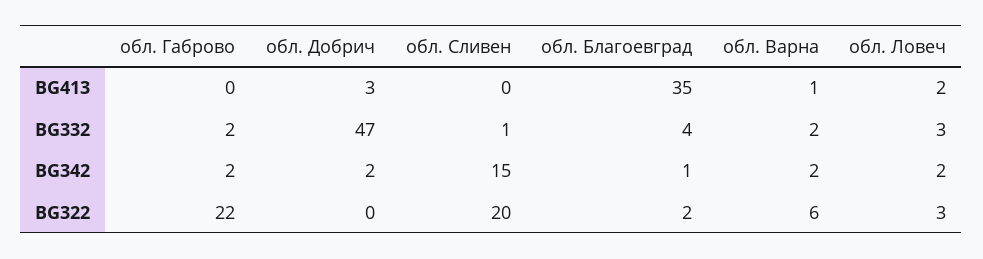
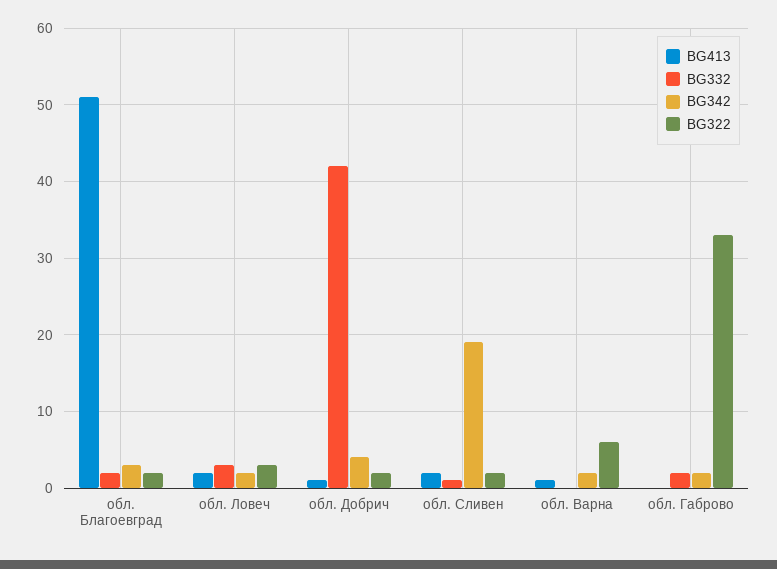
  {
    "BG413": {
      "обл. Габрово": 0,
-     "обл. Добрич": 3,
+     "обл. Добрич": 1,
-     "обл. Сливен": 0,
+     "обл. Сливен": 2,
-     "обл. Благоевград": 35,
+     "обл. Благоевград": 51,
      "обл. Варна": 1,
      "обл. Ловеч": 2
    },
    "BG332": {
      "обл. Габрово": 2,
-     "обл. Добрич": 47,
+     "обл. Добрич": 42,
      "обл. Сливен": 1,
-     "обл. Благоевград": 4,
+     "обл. Благоевград": 2,
-     "обл. Варна": 2,
+     "обл. Варна": 0,
      "обл. Ловеч": 3
    },
    "BG342": {
      "обл. Габрово": 2,
-     "обл. Добрич": 2,
+     "обл. Добрич": 4,
-     "обл. Сливен": 15,
+     "обл. Сливен": 19,
-     "обл. Благоевград": 1,
+     "обл. Благоевград": 3,
      "обл. Варна": 2,
      "обл. Ловеч": 2
    },
    "BG322": {
-     "обл. Габрово": 22,
+     "обл. Габрово": 33,
-     "обл. Добрич": 0,
+     "обл. Добрич": 2,
-     "обл. Сливен": 20,
+     "обл. Сливен": 2,
      "обл. Благоевград": 2,
      "обл. Варна": 6,
      "обл. Ловеч": 3
    }
  }

